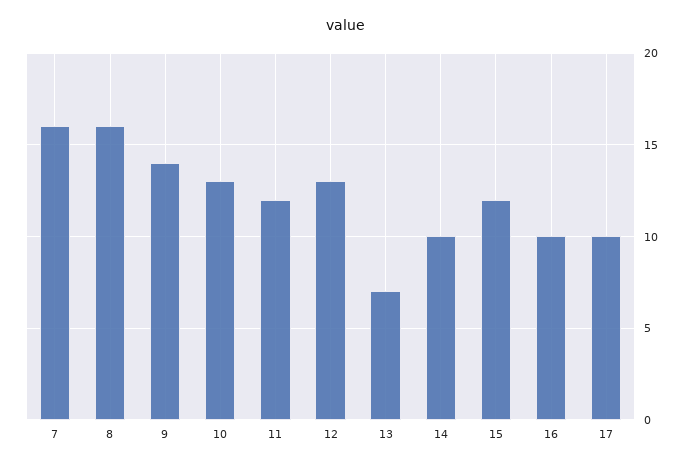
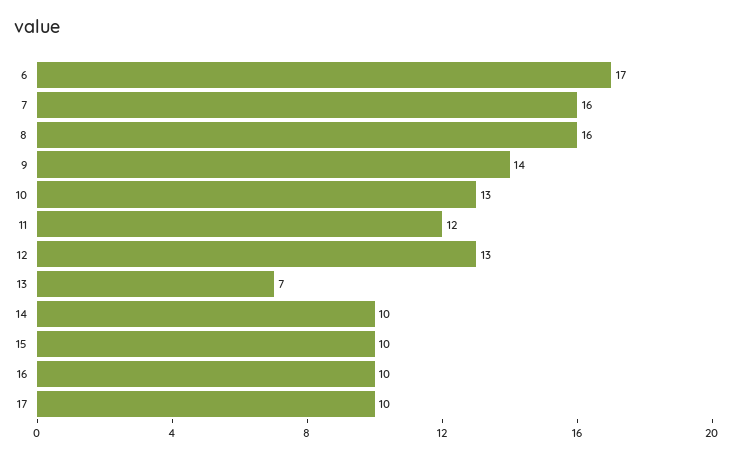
  {
    "7": 16,
    "8": 16,
    "9": 14,
    "10": 13,
    "11": 12,
    "12": 13,
    "13": 7,
    "14": 10,
-   "15": 12,
+   "15": 10,
    "16": 10,
-   "17": 10
+   "17": 10,
+   "6": 17
  }

